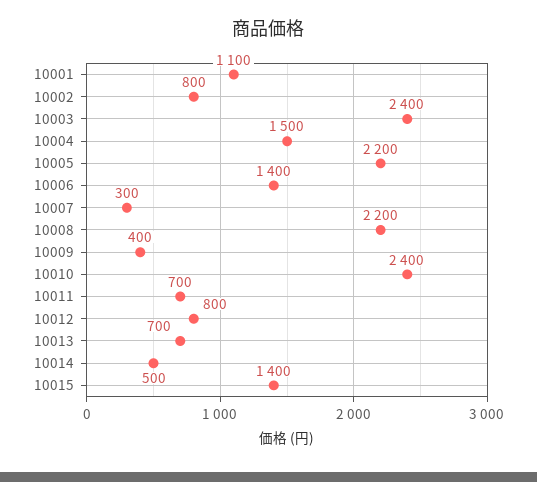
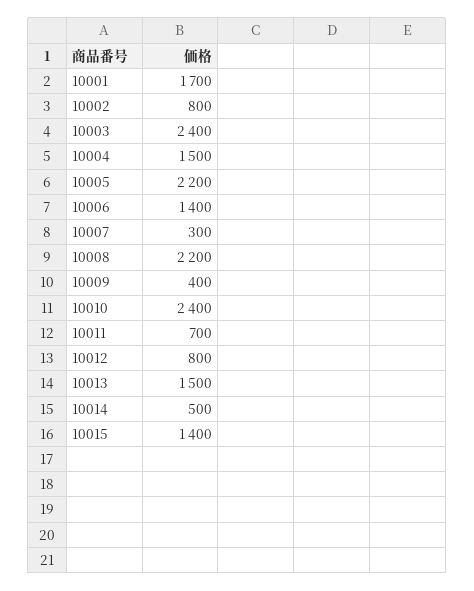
  {
-   "10001": 1100,
+   "10001": 1700,
    "10002": 800,
    "10003": 2400,
    "10004": 1500,
    "10005": 2200,
    "10006": 1400,
    "10007": 300,
    "10008": 2200,
    "10009": 400,
    "10010": 2400,
    "10011": 700,
    "10012": 800,
-   "10013": 700,
+   "10013": 1500,
    "10014": 500,
    "10015": 1400
  }

